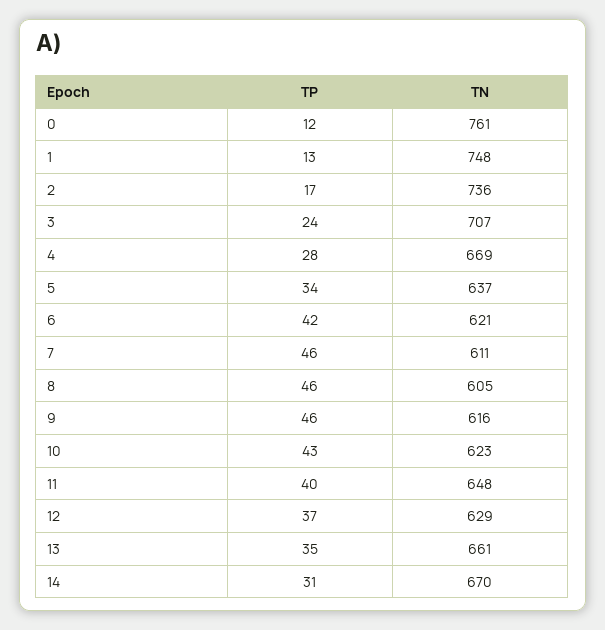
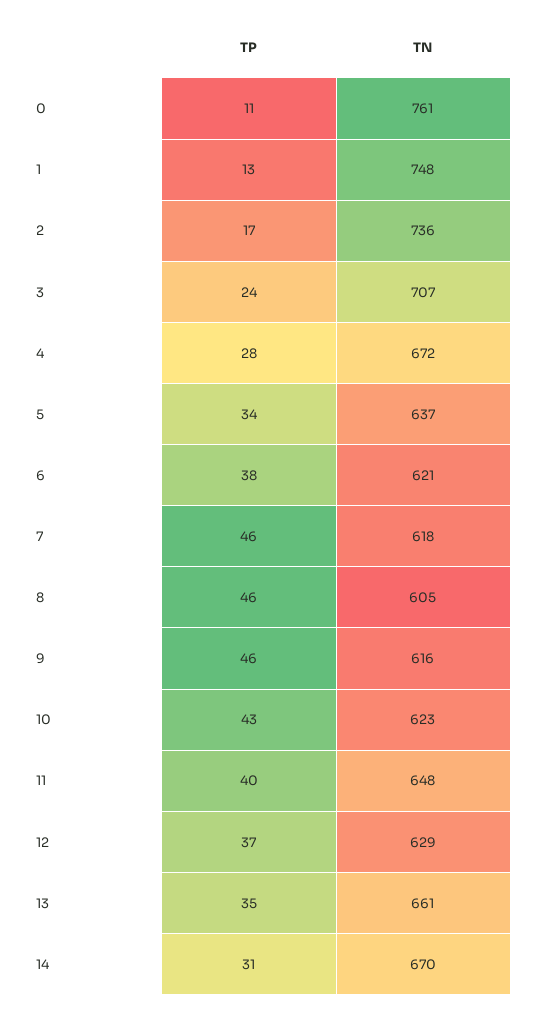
  {
    "TP": {
-     "0": 12,
+     "0": 11,
      "1": 13,
      "2": 17,
      "3": 24,
      "4": 28,
      "5": 34,
-     "6": 42,
+     "6": 38,
      "7": 46,
      "8": 46,
      "9": 46,
      "10": 43,
      "11": 40,
      "12": 37,
      "13": 35,
      "14": 31
    },
    "TN": {
      "0": 761,
      "1": 748,
      "2": 736,
      "3": 707,
-     "4": 669,
+     "4": 672,
      "5": 637,
      "6": 621,
-     "7": 611,
+     "7": 618,
      "8": 605,
      "9": 616,
      "10": 623,
      "11": 648,
      "12": 629,
      "13": 661,
      "14": 670
    }
  }

